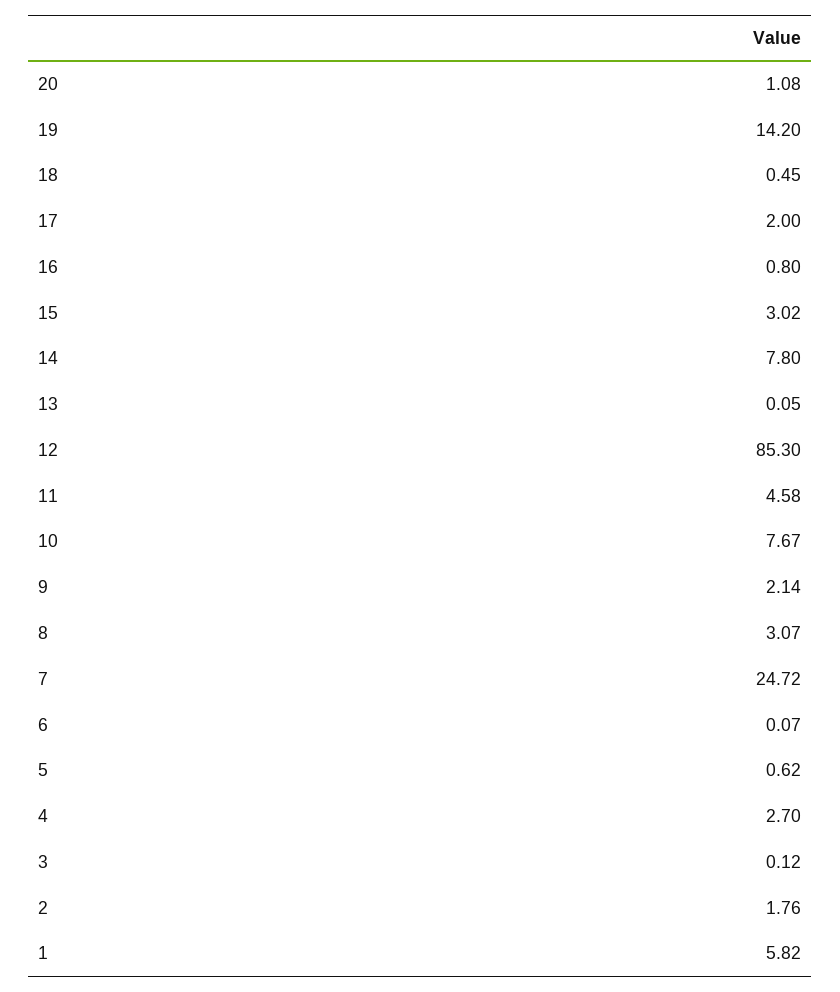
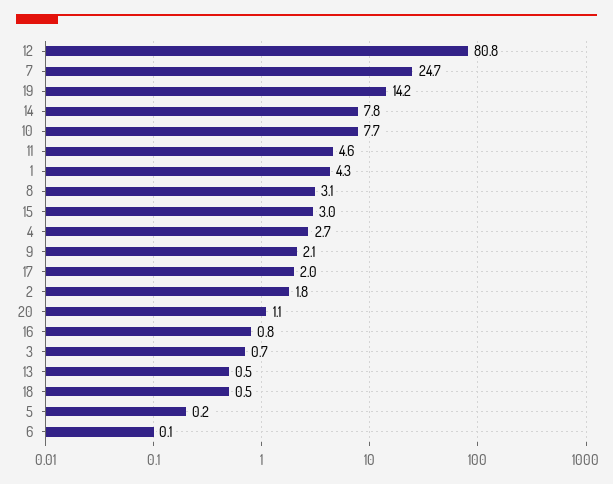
  {
    "20": 1.08,
    "19": 14.2,
    "18": 0.45,
    "17": 2,
    "16": 0.8,
    "15": 3.02,
    "14": 7.8,
-   "13": 0.05,
+   "13": 0.5,
-   "12": 85.3,
+   "12": 80.8,
    "11": 4.58,
    "10": 7.67,
    "9": 2.14,
    "8": 3.07,
    "7": 24.72,
    "6": 0.07,
-   "5": 0.62,
+   "5": 0.2,
    "4": 2.7,
-   "3": 0.12,
+   "3": 0.7,
    "2": 1.76,
-   "1": 5.82
+   "1": 4.3
  }

